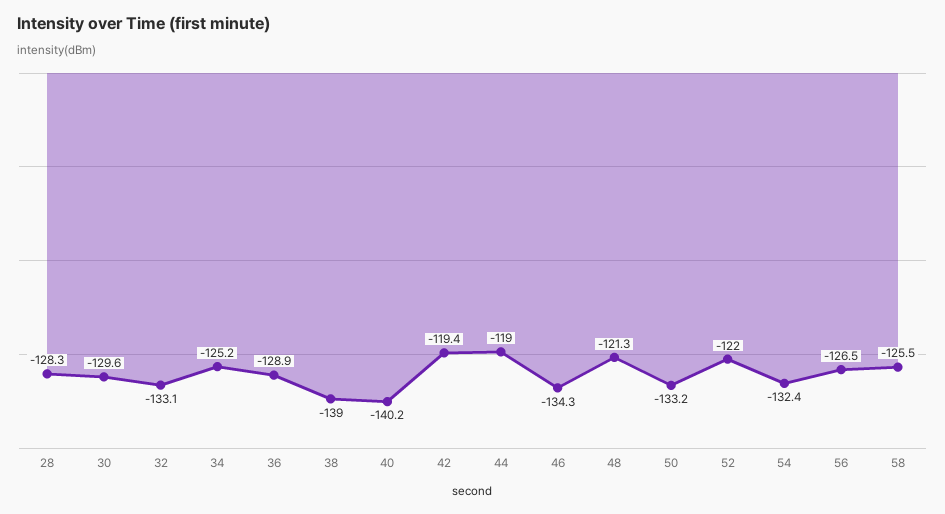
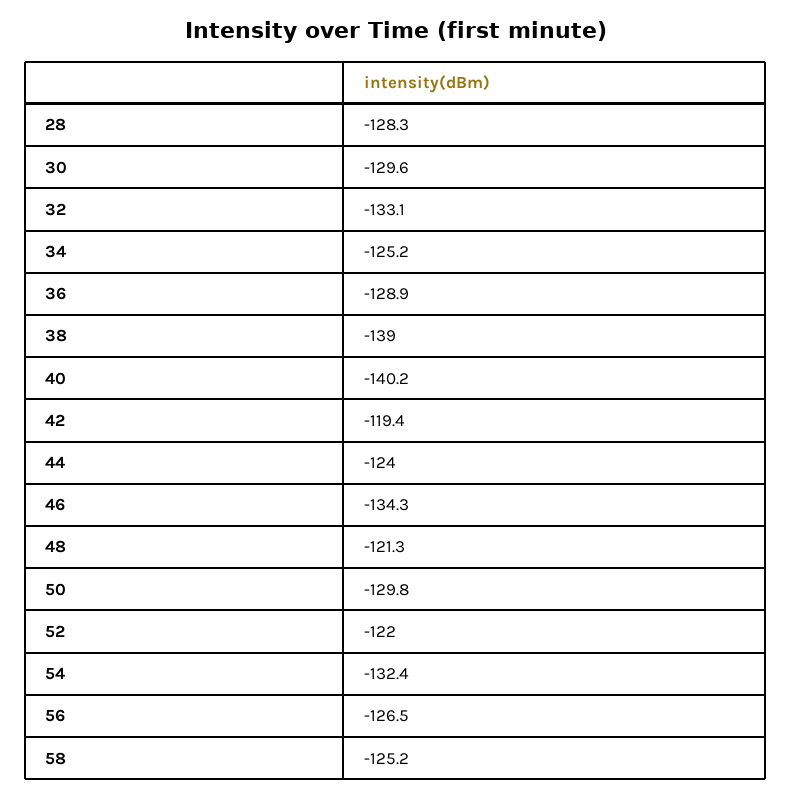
  {
    "28": -128.3,
    "30": -129.6,
    "32": -133.1,
    "34": -125.2,
    "36": -128.9,
    "38": -139,
    "40": -140.2,
    "42": -119.4,
-   "44": -119,
+   "44": -124,
    "46": -134.3,
    "48": -121.3,
-   "50": -133.2,
+   "50": -129.8,
    "52": -122,
    "54": -132.4,
    "56": -126.5,
-   "58": -125.5
+   "58": -125.2
  }

